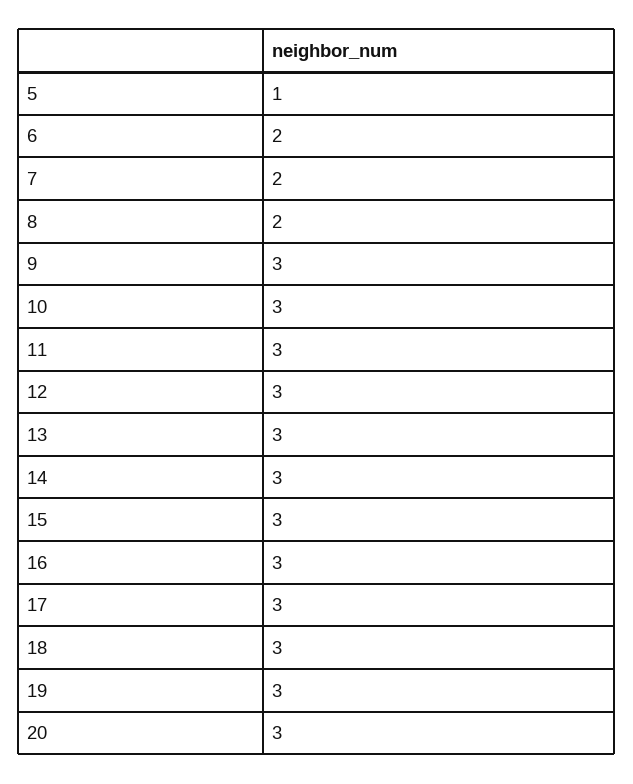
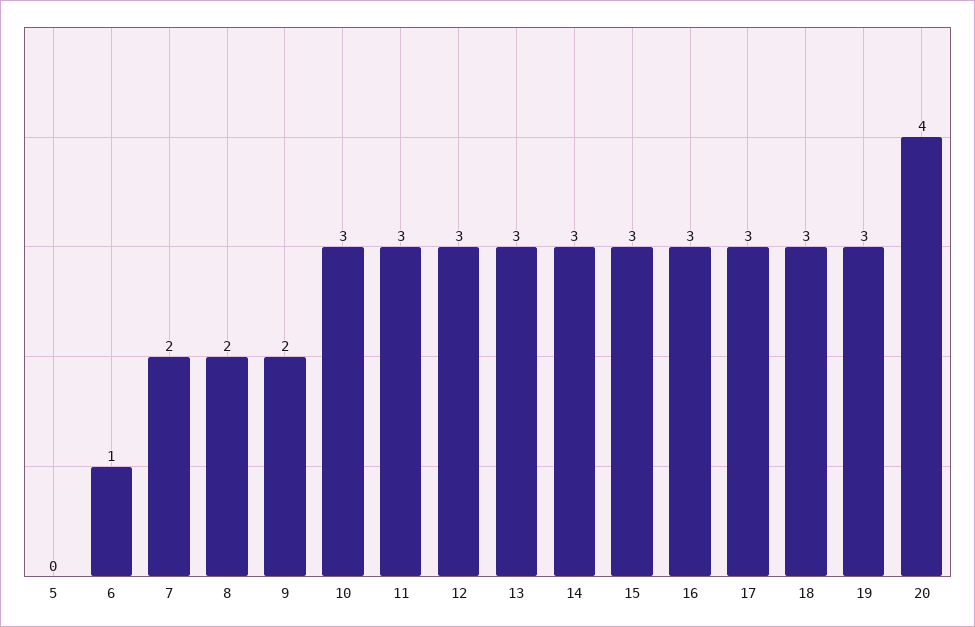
  {
-   "5": 1,
+   "5": 0,
-   "6": 2,
+   "6": 1,
    "7": 2,
    "8": 2,
-   "9": 3,
+   "9": 2,
    "10": 3,
    "11": 3,
    "12": 3,
    "13": 3,
    "14": 3,
    "15": 3,
    "16": 3,
    "17": 3,
    "18": 3,
    "19": 3,
-   "20": 3
+   "20": 4
  }

